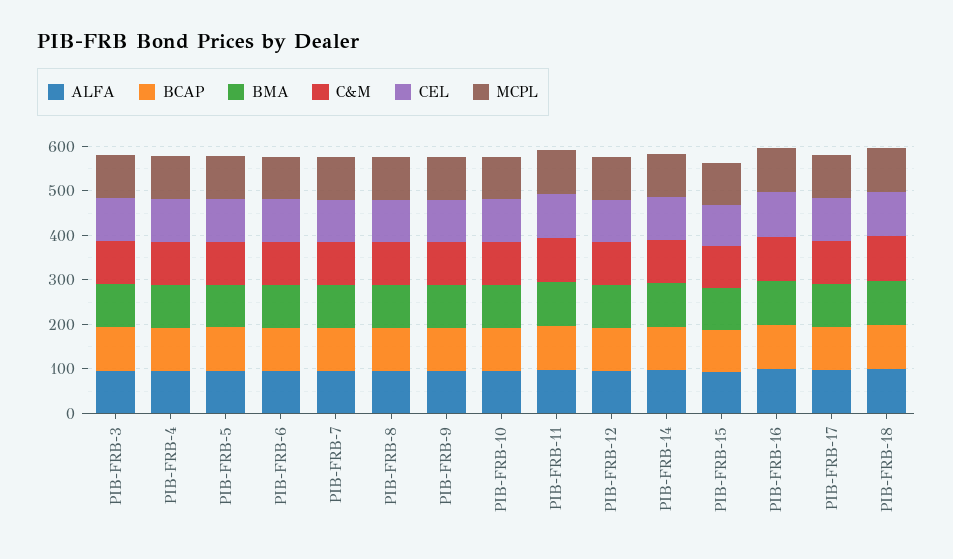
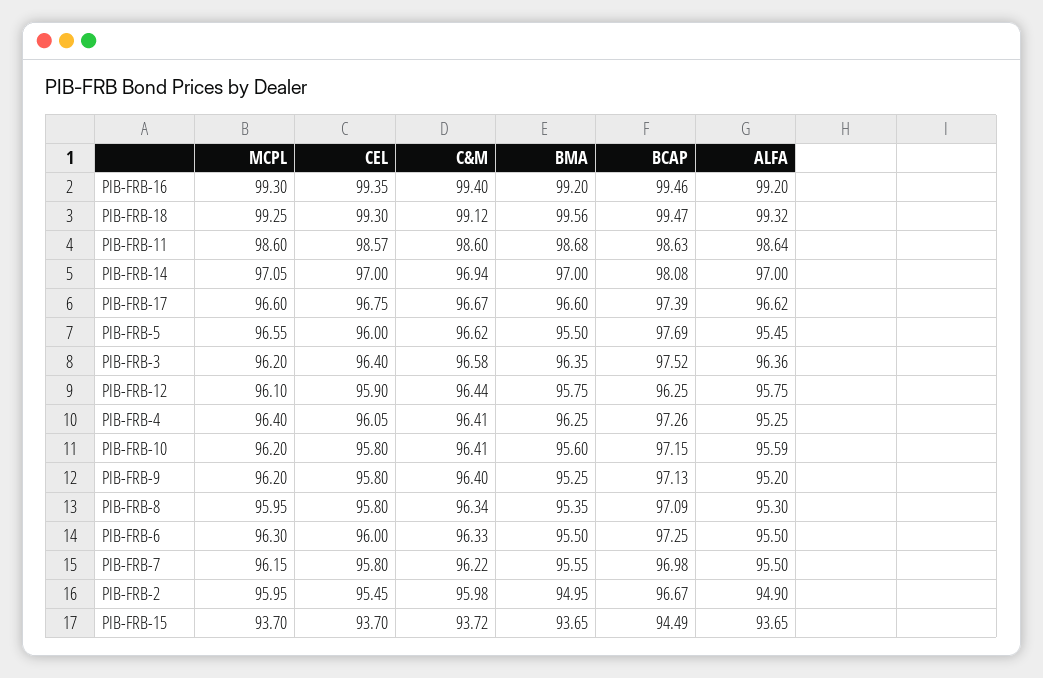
  {
    "ALFA": {
      "PIB-FRB-3": 96.36,
      "PIB-FRB-4": 95.25,
      "PIB-FRB-5": 95.45,
      "PIB-FRB-6": 95.5,
      "PIB-FRB-7": 95.5,
      "PIB-FRB-8": 95.3,
      "PIB-FRB-9": 95.2,
      "PIB-FRB-10": 95.59,
      "PIB-FRB-11": 98.64,
      "PIB-FRB-12": 95.75,
      "PIB-FRB-14": 97,
      "PIB-FRB-15": 93.65,
      "PIB-FRB-16": 99.2,
      "PIB-FRB-17": 96.62,
-     "PIB-FRB-18": 99.32
+     "PIB-FRB-18": 99.32,
+     "PIB-FRB-2": 94.9
    },
    "BCAP": {
      "PIB-FRB-3": 97.52,
      "PIB-FRB-4": 97.26,
      "PIB-FRB-5": 97.69,
      "PIB-FRB-6": 97.25,
      "PIB-FRB-7": 96.98,
      "PIB-FRB-8": 97.09,
      "PIB-FRB-9": 97.13,
      "PIB-FRB-10": 97.15,
      "PIB-FRB-11": 98.63,
      "PIB-FRB-12": 96.25,
      "PIB-FRB-14": 98.08,
      "PIB-FRB-15": 94.49,
      "PIB-FRB-16": 99.46,
      "PIB-FRB-17": 97.39,
-     "PIB-FRB-18": 99.47
+     "PIB-FRB-18": 99.47,
+     "PIB-FRB-2": 96.67
    },
    "BMA": {
      "PIB-FRB-3": 96.35,
      "PIB-FRB-4": 96.25,
      "PIB-FRB-5": 95.5,
      "PIB-FRB-6": 95.5,
      "PIB-FRB-7": 95.55,
      "PIB-FRB-8": 95.35,
      "PIB-FRB-9": 95.25,
      "PIB-FRB-10": 95.6,
      "PIB-FRB-11": 98.68,
      "PIB-FRB-12": 95.75,
      "PIB-FRB-14": 97,
      "PIB-FRB-15": 93.65,
      "PIB-FRB-16": 99.2,
      "PIB-FRB-17": 96.6,
-     "PIB-FRB-18": 99.56
+     "PIB-FRB-18": 99.56,
+     "PIB-FRB-2": 94.95
    },
    "C&M": {
      "PIB-FRB-3": 96.58,
      "PIB-FRB-4": 96.41,
      "PIB-FRB-5": 96.62,
      "PIB-FRB-6": 96.33,
      "PIB-FRB-7": 96.22,
      "PIB-FRB-8": 96.34,
      "PIB-FRB-9": 96.4,
      "PIB-FRB-10": 96.41,
      "PIB-FRB-11": 98.6,
      "PIB-FRB-12": 96.44,
      "PIB-FRB-14": 96.94,
      "PIB-FRB-15": 93.72,
      "PIB-FRB-16": 99.4,
      "PIB-FRB-17": 96.67,
-     "PIB-FRB-18": 99.12
+     "PIB-FRB-18": 99.12,
+     "PIB-FRB-2": 95.98
    },
    "CEL": {
      "PIB-FRB-3": 96.4,
      "PIB-FRB-4": 96.05,
      "PIB-FRB-5": 96,
      "PIB-FRB-6": 96,
      "PIB-FRB-7": 95.8,
      "PIB-FRB-8": 95.8,
      "PIB-FRB-9": 95.8,
      "PIB-FRB-10": 95.8,
      "PIB-FRB-11": 98.57,
      "PIB-FRB-12": 95.9,
      "PIB-FRB-14": 97,
      "PIB-FRB-15": 93.7,
      "PIB-FRB-16": 99.35,
      "PIB-FRB-17": 96.75,
-     "PIB-FRB-18": 99.3
+     "PIB-FRB-18": 99.3,
+     "PIB-FRB-2": 95.45
    },
    "MCPL": {
      "PIB-FRB-3": 96.2,
      "PIB-FRB-4": 96.4,
      "PIB-FRB-5": 96.55,
      "PIB-FRB-6": 96.3,
      "PIB-FRB-7": 96.15,
      "PIB-FRB-8": 95.95,
      "PIB-FRB-9": 96.2,
      "PIB-FRB-10": 96.2,
      "PIB-FRB-11": 98.6,
      "PIB-FRB-12": 96.1,
      "PIB-FRB-14": 97.05,
      "PIB-FRB-15": 93.7,
      "PIB-FRB-16": 99.3,
      "PIB-FRB-17": 96.6,
-     "PIB-FRB-18": 99.25
+     "PIB-FRB-18": 99.25,
+     "PIB-FRB-2": 95.95
    }
  }

